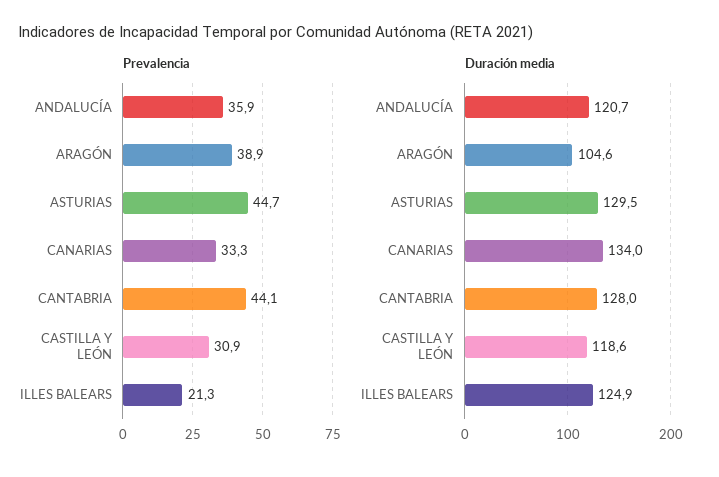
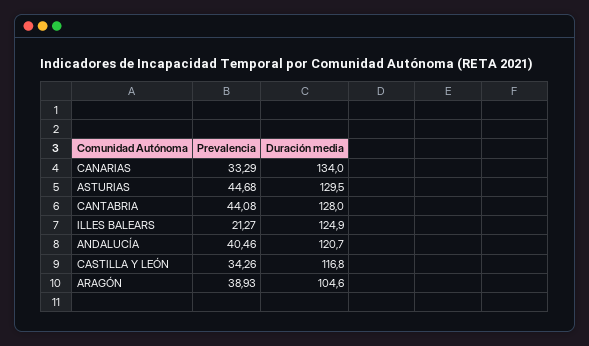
  {
    "Prevalencia": {
-     "ANDALUCÍA": 35.9,
+     "ANDALUCÍA": 40.46,
      "ARAGÓN": 38.93,
      "ASTURIAS": 44.68,
      "CANARIAS": 33.29,
      "CANTABRIA": 44.08,
-     "CASTILLA Y LEÓN": 30.9,
+     "CASTILLA Y LEÓN": 34.26,
      "ILLES BALEARS": 21.27
    },
    "Duración media": {
      "ANDALUCÍA": 120.7,
      "ARAGÓN": 104.6,
      "ASTURIAS": 129.5,
      "CANARIAS": 134,
      "CANTABRIA": 128,
-     "CASTILLA Y LEÓN": 118.6,
+     "CASTILLA Y LEÓN": 116.8,
      "ILLES BALEARS": 124.9
    }
  }

